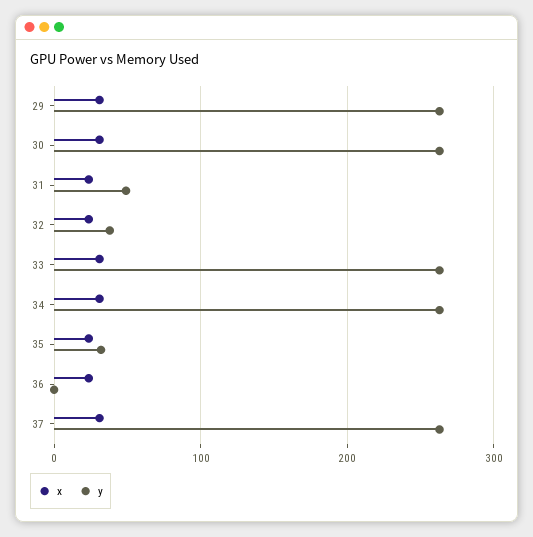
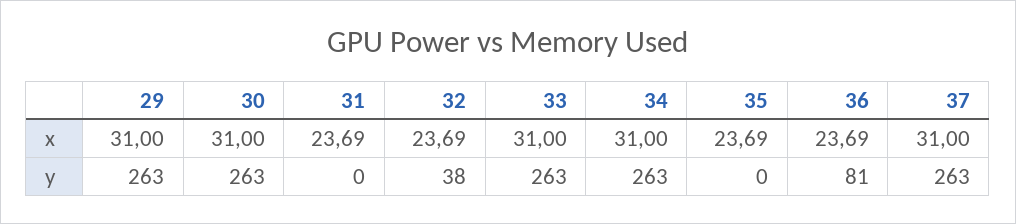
  {
    "x": {
      "29": 31,
      "30": 31,
      "31": 23.69,
      "32": 23.69,
      "33": 31,
      "34": 31,
      "35": 23.69,
      "36": 23.69,
      "37": 31
    },
    "y": {
      "29": 263,
      "30": 263,
-     "31": 50,
+     "31": 0,
      "32": 38,
      "33": 263,
      "34": 263,
-     "35": 30,
+     "35": 0,
-     "36": 0,
+     "36": 81,
      "37": 263
    }
  }

